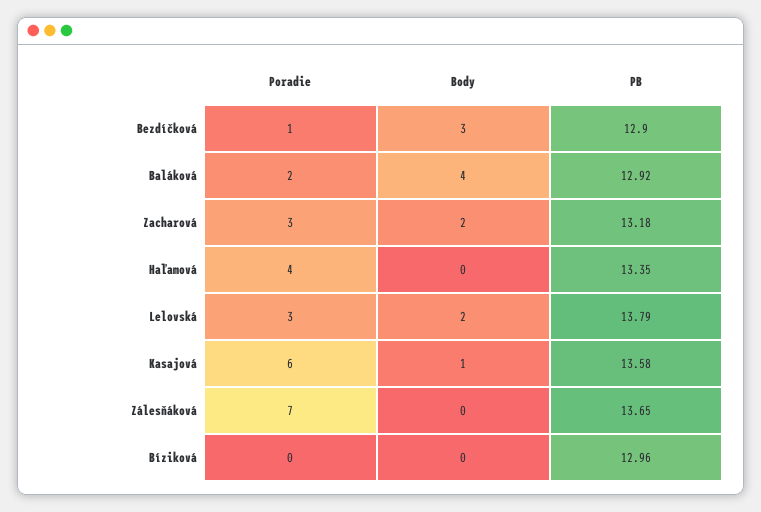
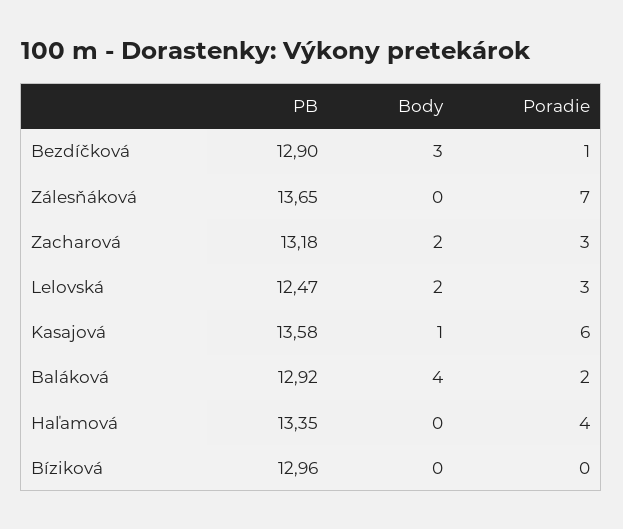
  {
    "Poradie": {
      "Bezdíčková": 1,
      "Baláková": 2,
      "Zacharová": 3,
      "Haľamová": 4,
      "Lelovská": 3,
      "Kasajová": 6,
      "Zálesňáková": 7,
      "Bíziková": 0
    },
    "Body": {
      "Bezdíčková": 3,
      "Baláková": 4,
      "Zacharová": 2,
      "Haľamová": 0,
      "Lelovská": 2,
      "Kasajová": 1,
      "Zálesňáková": 0,
      "Bíziková": 0
    },
    "PB": {
      "Bezdíčková": 12.9,
      "Baláková": 12.92,
      "Zacharová": 13.18,
      "Haľamová": 13.35,
-     "Lelovská": 13.79,
+     "Lelovská": 12.47,
      "Kasajová": 13.58,
      "Zálesňáková": 13.65,
      "Bíziková": 12.96
    }
  }

